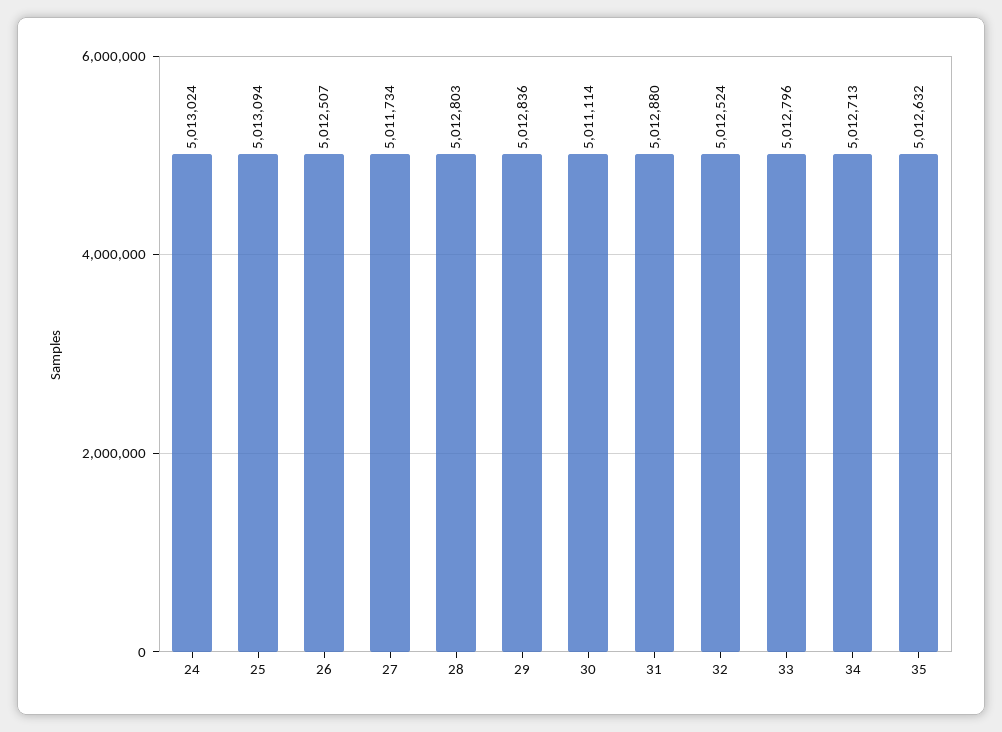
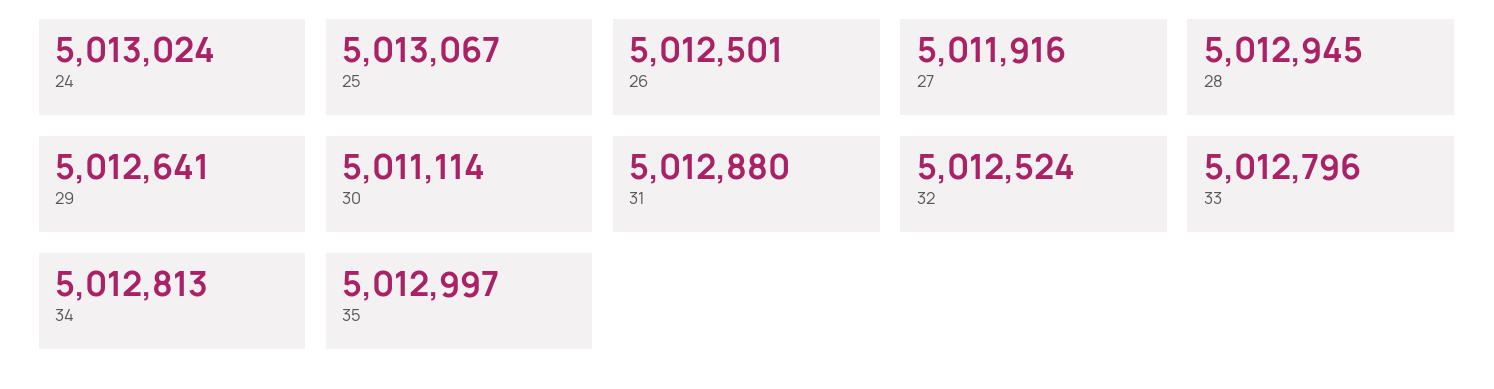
  {
    "24": 5013024,
-   "25": 5013094,
+   "25": 5013067,
-   "26": 5012507,
+   "26": 5012501,
-   "27": 5011734,
+   "27": 5011916,
-   "28": 5012803,
+   "28": 5012945,
-   "29": 5012836,
+   "29": 5012641,
    "30": 5011114,
    "31": 5012880,
    "32": 5012524,
    "33": 5012796,
-   "34": 5012713,
+   "34": 5012813,
-   "35": 5012632
+   "35": 5012997
  }

